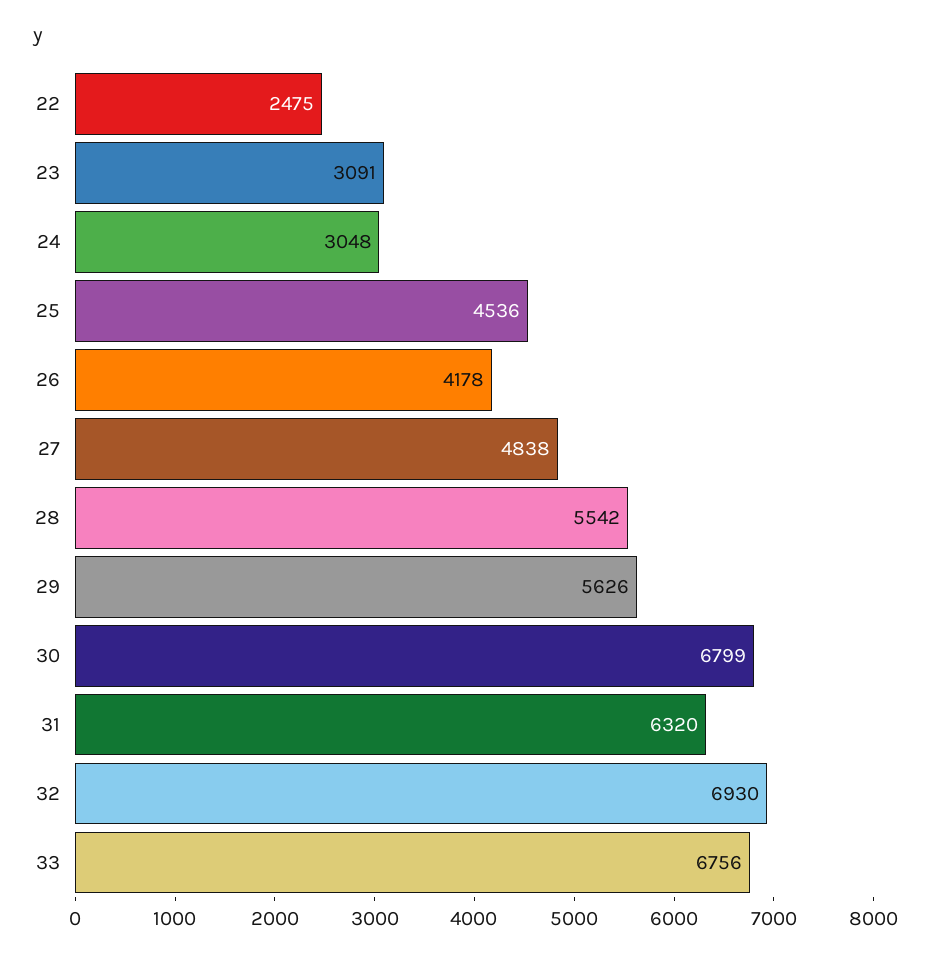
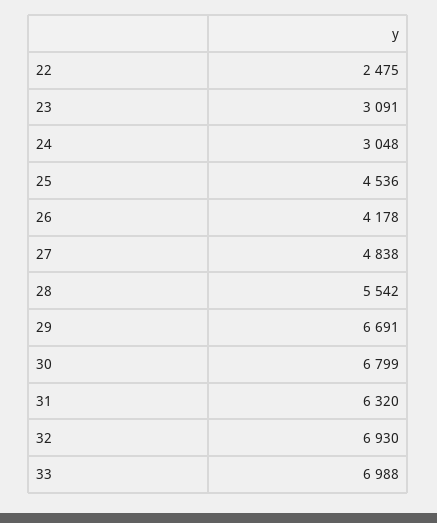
  {
    "22": 2475,
    "23": 3091,
    "24": 3048,
    "25": 4536,
    "26": 4178,
    "27": 4838,
    "28": 5542,
-   "29": 5626,
+   "29": 6691,
    "30": 6799,
    "31": 6320,
    "32": 6930,
-   "33": 6756
+   "33": 6988
  }

